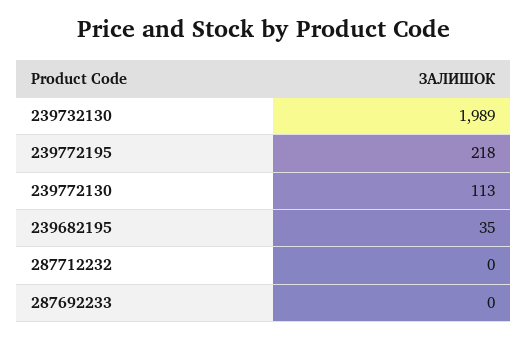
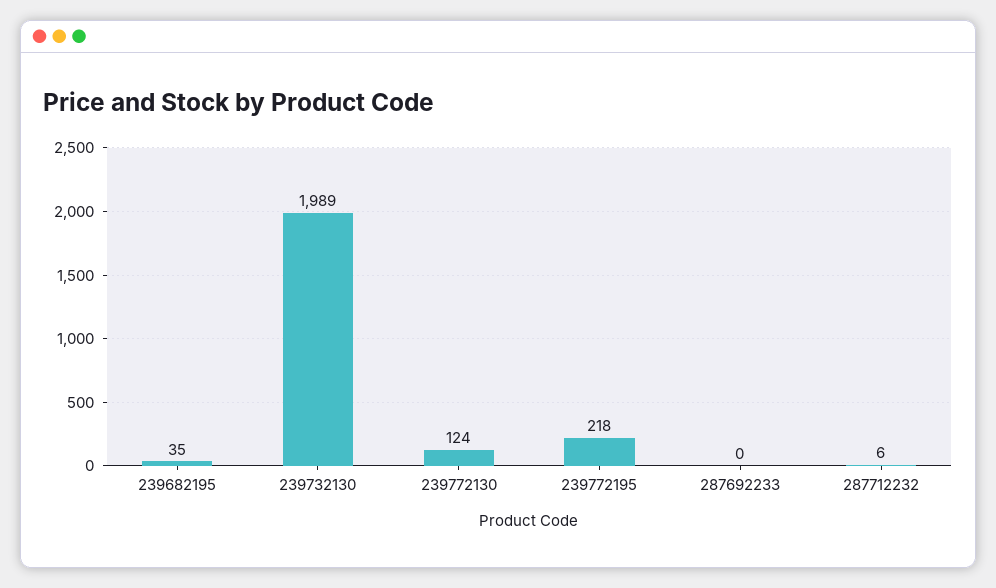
  {
    "239732130": 1989,
    "239772195": 218,
-   "239772130": 113,
+   "239772130": 124,
    "239682195": 35,
-   "287712232": 0,
+   "287712232": 6,
    "287692233": 0
  }

